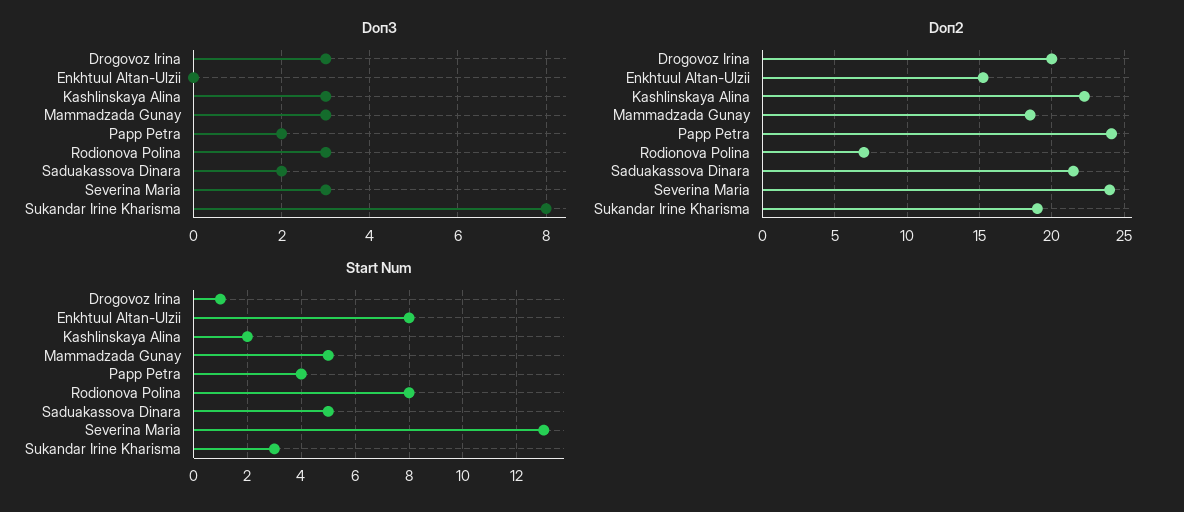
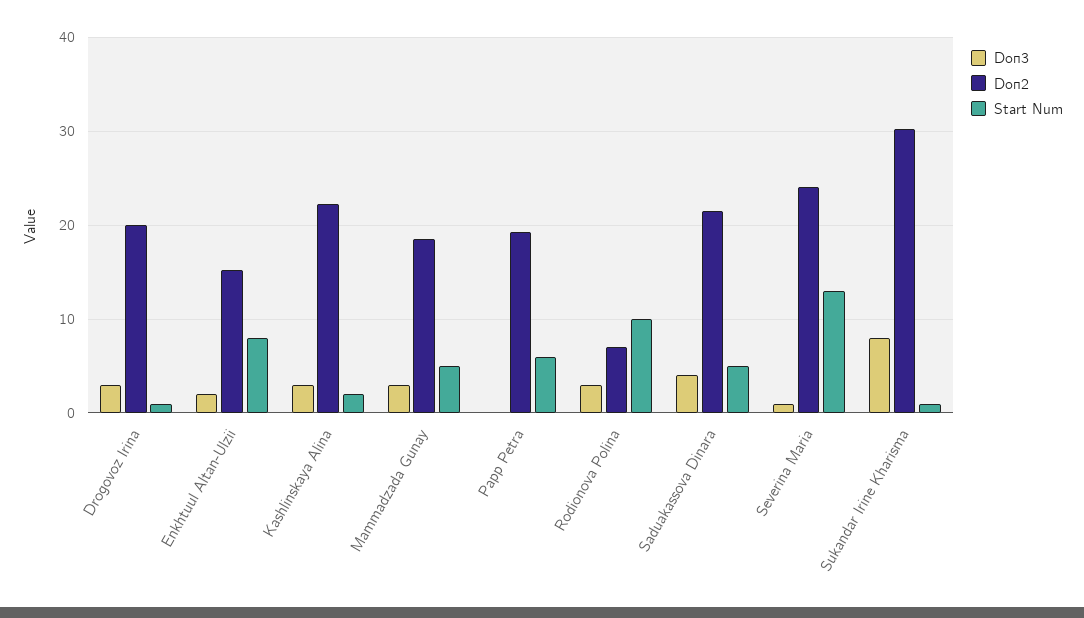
  {
    "Doп3": {
      "Drogovoz Irina": 3,
-     "Enkhtuul Altan-Ulzii": 0,
+     "Enkhtuul Altan-Ulzii": 2,
      "Kashlinskaya Alina": 3,
      "Mammadzada Gunay": 3,
-     "Papp Petra": 2,
+     "Papp Petra": 0,
      "Rodionova Polina": 3,
-     "Saduakassova Dinara": 2,
+     "Saduakassova Dinara": 4,
-     "Severina Maria": 3,
+     "Severina Maria": 1,
      "Sukandar Irine Kharisma": 8
    },
    "Doп2": {
      "Drogovoz Irina": 20,
      "Enkhtuul Altan-Ulzii": 15.5,
      "Kashlinskaya Alina": 22.5,
      "Mammadzada Gunay": 18.5,
-     "Papp Petra": 24,
+     "Papp Petra": 19,
      "Rodionova Polina": 7,
      "Saduakassova Dinara": 21.5,
      "Severina Maria": 24,
-     "Sukandar Irine Kharisma": 19
+     "Sukandar Irine Kharisma": 30
    },
    "Start Num": {
      "Drogovoz Irina": 1,
      "Enkhtuul Altan-Ulzii": 8,
      "Kashlinskaya Alina": 2,
      "Mammadzada Gunay": 5,
-     "Papp Petra": 4,
+     "Papp Petra": 6,
-     "Rodionova Polina": 8,
+     "Rodionova Polina": 10,
      "Saduakassova Dinara": 5,
      "Severina Maria": 13,
-     "Sukandar Irine Kharisma": 3
+     "Sukandar Irine Kharisma": 1
    }
  }

